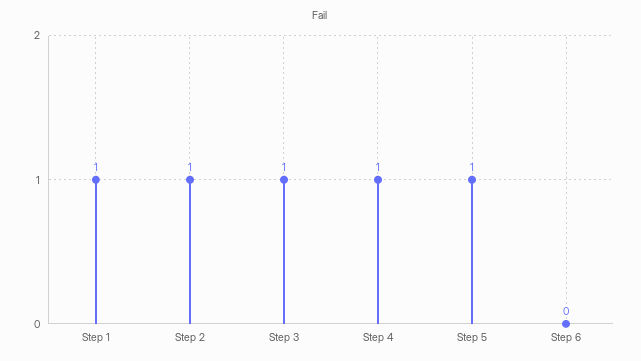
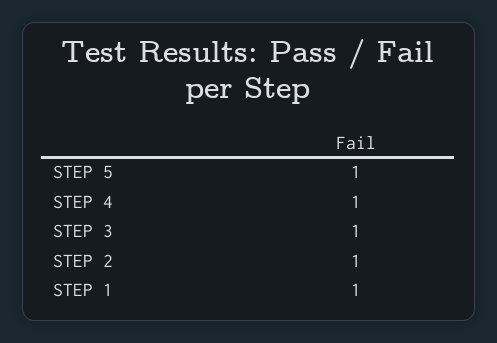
  {
    "Step 1": 1,
    "Step 2": 1,
    "Step 3": 1,
    "Step 4": 1,
-   "Step 5": 1,
+   "Step 5": 1
-   "Step 6": 0
  }

